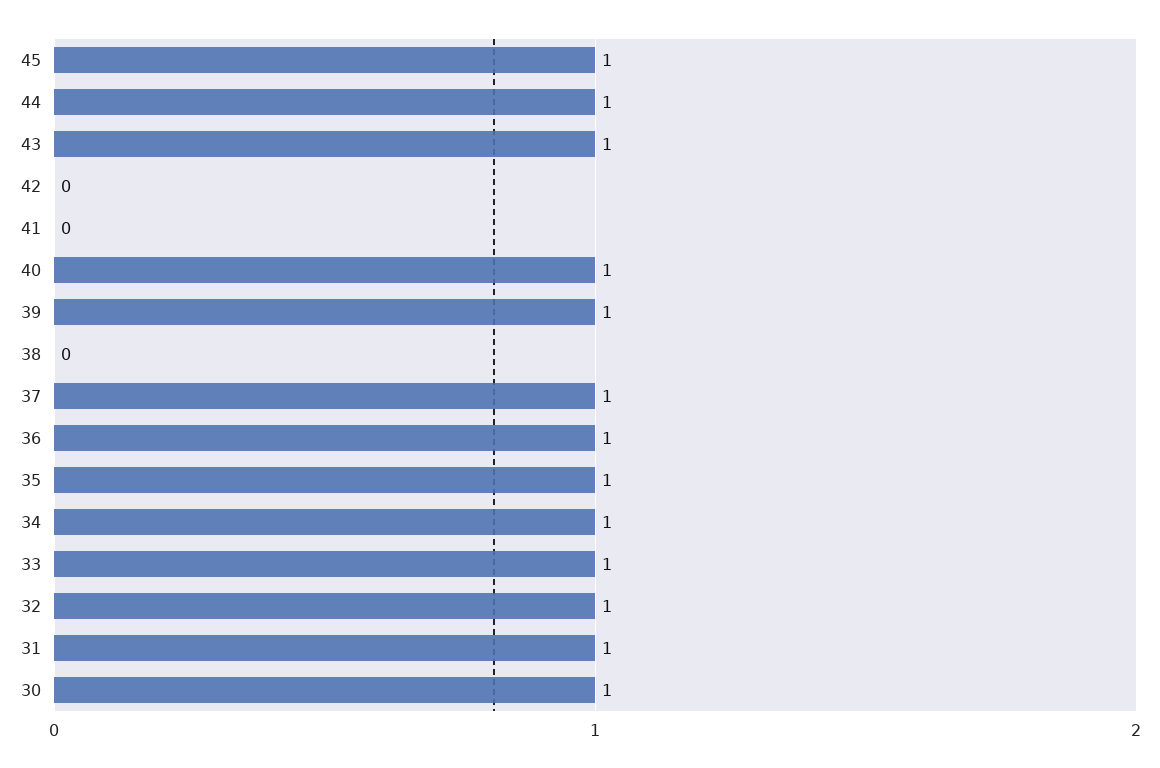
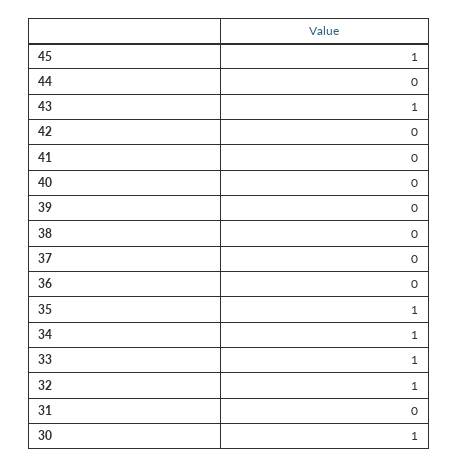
  {
    "45": 1,
-   "44": 1,
+   "44": 0,
    "43": 1,
    "42": 0,
    "41": 0,
-   "40": 1,
+   "40": 0,
-   "39": 1,
+   "39": 0,
    "38": 0,
-   "37": 1,
+   "37": 0,
-   "36": 1,
+   "36": 0,
    "35": 1,
    "34": 1,
    "33": 1,
    "32": 1,
-   "31": 1,
+   "31": 0,
    "30": 1
  }

